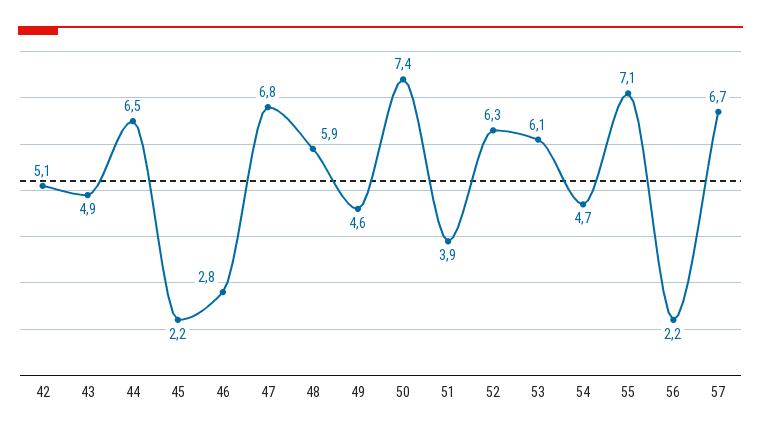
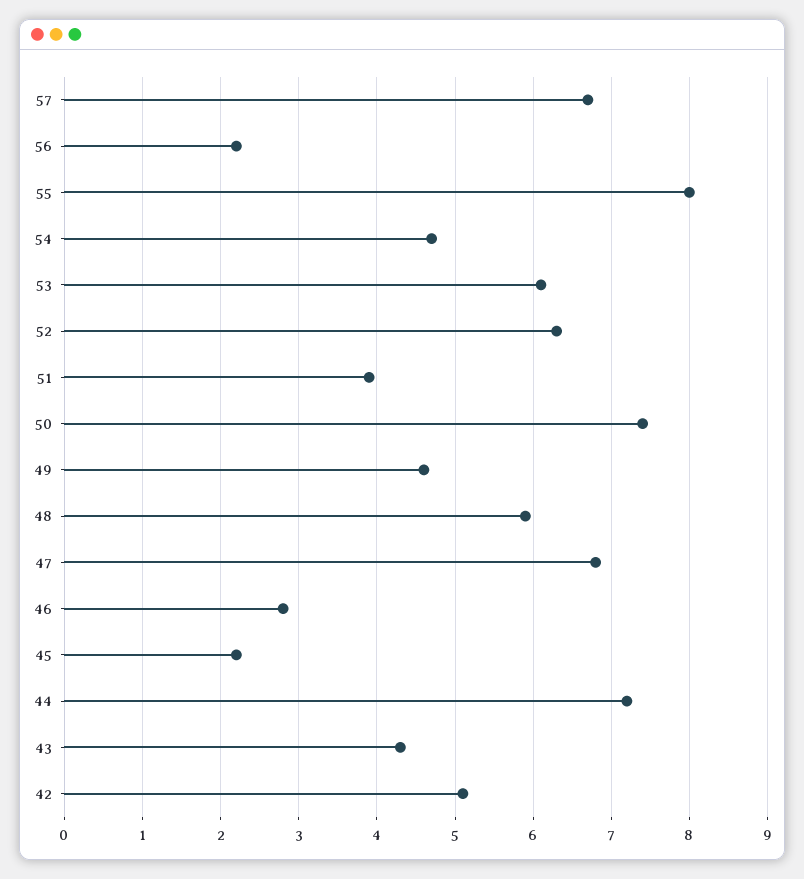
  {
    "42": 5.1,
-   "43": 4.9,
+   "43": 4.3,
-   "44": 6.5,
+   "44": 7.2,
    "45": 2.2,
    "46": 2.8,
    "47": 6.8,
    "48": 5.9,
    "49": 4.6,
    "50": 7.4,
    "51": 3.9,
    "52": 6.3,
    "53": 6.1,
    "54": 4.7,
-   "55": 7.1,
+   "55": 8,
    "56": 2.2,
    "57": 6.7
  }

